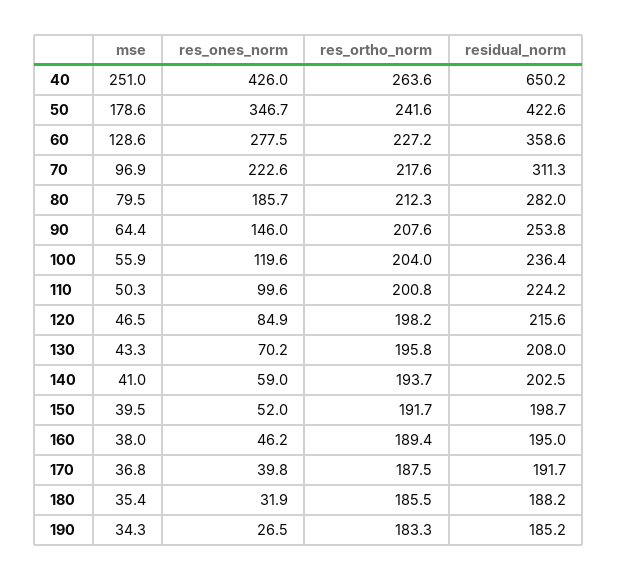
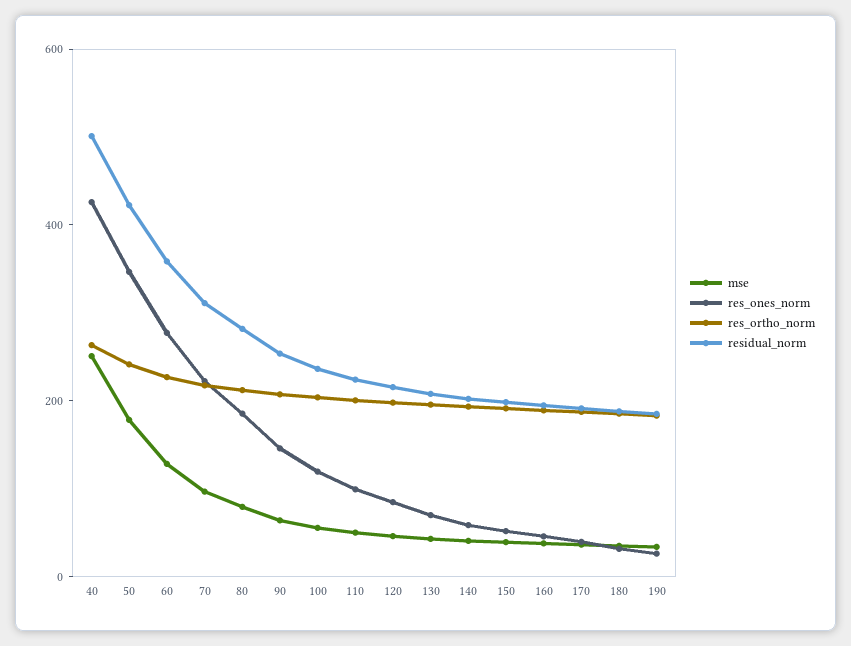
  {
    "mse": {
      "40": 251,
      "50": 178.6,
      "60": 128.6,
      "70": 96.9,
      "80": 79.5,
      "90": 64.4,
      "100": 55.9,
      "110": 50.3,
      "120": 46.5,
      "130": 43.3,
      "140": 41,
      "150": 39.5,
      "160": 38,
      "170": 36.8,
      "180": 35.4,
      "190": 34.3
    },
    "res_ones_norm": {
      "40": 426,
      "50": 346.7,
      "60": 277.5,
      "70": 222.6,
      "80": 185.7,
      "90": 146,
      "100": 119.6,
      "110": 99.6,
      "120": 84.9,
      "130": 70.2,
      "140": 59,
      "150": 52,
      "160": 46.2,
      "170": 39.8,
      "180": 31.9,
      "190": 26.5
    },
    "res_ortho_norm": {
      "40": 263.6,
      "50": 241.6,
      "60": 227.2,
      "70": 217.6,
      "80": 212.3,
      "90": 207.6,
      "100": 204,
      "110": 200.8,
      "120": 198.2,
      "130": 195.8,
      "140": 193.7,
      "150": 191.7,
      "160": 189.4,
      "170": 187.5,
      "180": 185.5,
      "190": 183.3
    },
    "residual_norm": {
-     "40": 650.2,
+     "40": 500,
      "50": 422.6,
      "60": 358.6,
      "70": 311.3,
      "80": 282,
      "90": 253.8,
      "100": 236.4,
      "110": 224.2,
      "120": 215.6,
      "130": 208,
      "140": 202.5,
      "150": 198.7,
      "160": 195,
      "170": 191.7,
      "180": 188.2,
      "190": 185.2
    }
  }

